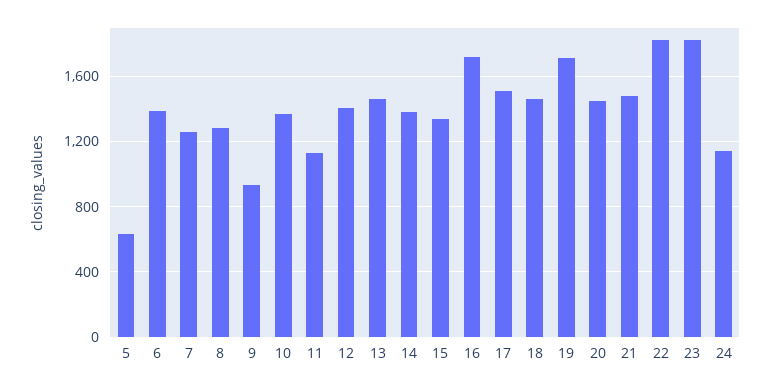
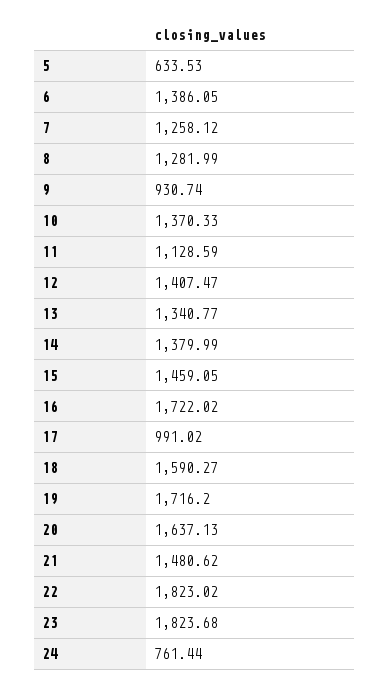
  {
    "5": 633.53,
    "6": 1386.05,
    "7": 1258.12,
    "8": 1281.99,
    "9": 930.74,
    "10": 1370.33,
    "11": 1128.59,
    "12": 1407.47,
-   "13": 1450,
+   "13": 1340.77,
    "14": 1379.99,
-   "15": 1350,
+   "15": 1459.05,
    "16": 1722.02,
-   "17": 1500,
+   "17": 991.02,
-   "18": 1450,
+   "18": 1590.27,
    "19": 1716.2,
-   "20": 1450,
+   "20": 1637.13,
    "21": 1480.62,
    "22": 1823.02,
    "23": 1823.68,
-   "24": 1150
+   "24": 761.44
  }

